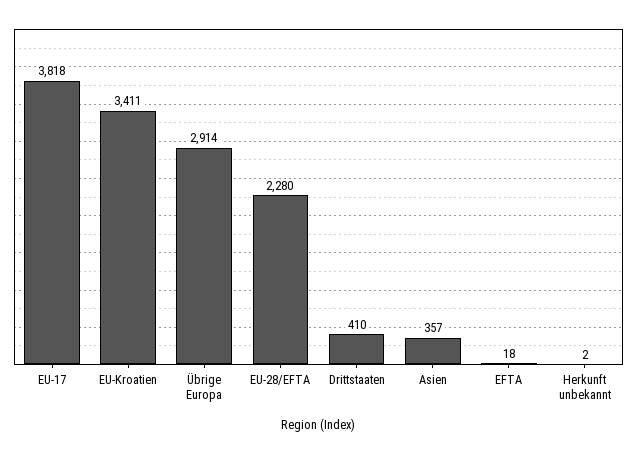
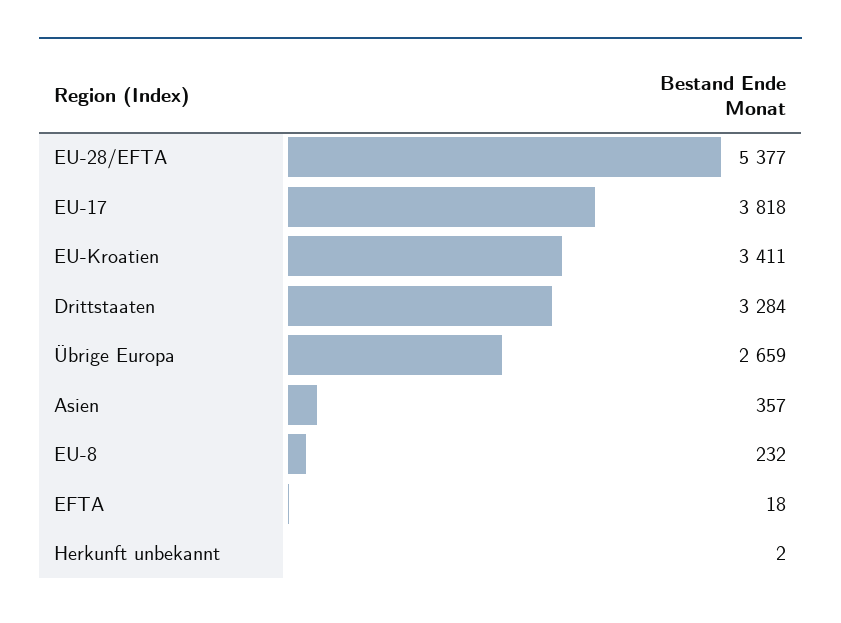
  {
    "EU-17": 3818,
    "EU-Kroatien": 3411,
-   "Übrige Europa": 2914,
+   "Übrige Europa": 2659,
-   "EU-28/EFTA": 2280,
+   "EU-28/EFTA": 5377,
-   "Drittstaaten": 410,
+   "Drittstaaten": 3284,
    "Asien": 357,
    "EFTA": 18,
-   "Herkunft unbekannt": 2
+   "Herkunft unbekannt": 2,
+   "EU-8": 232
  }

